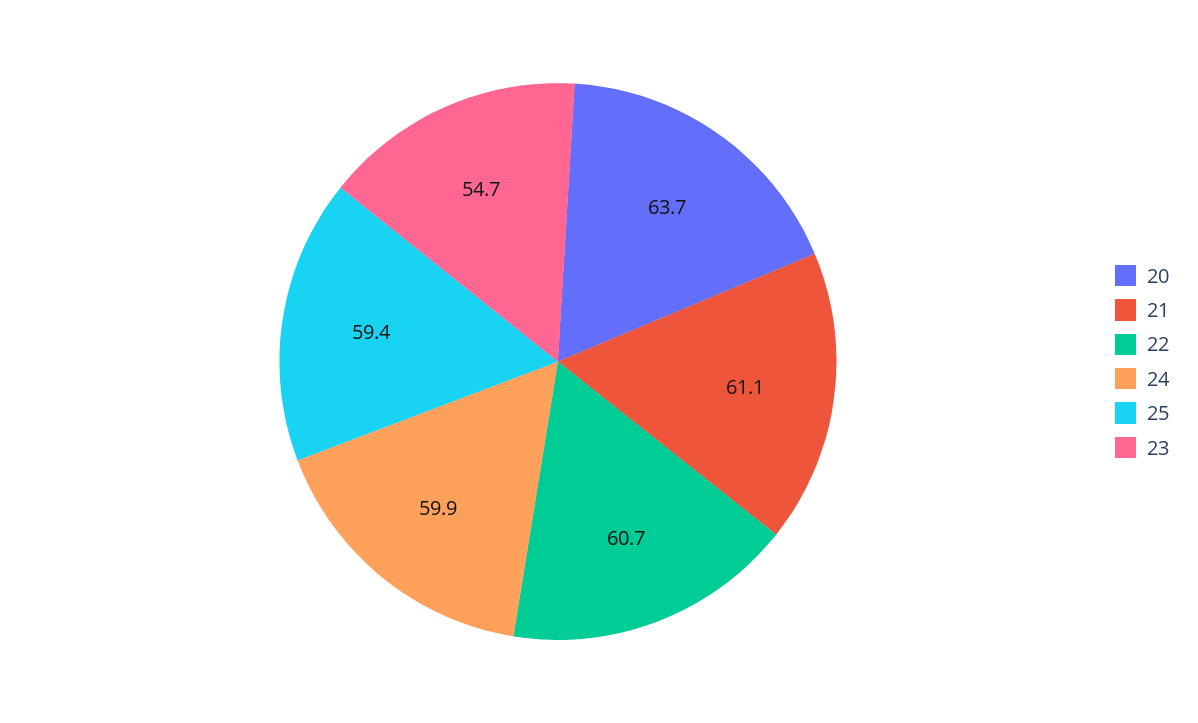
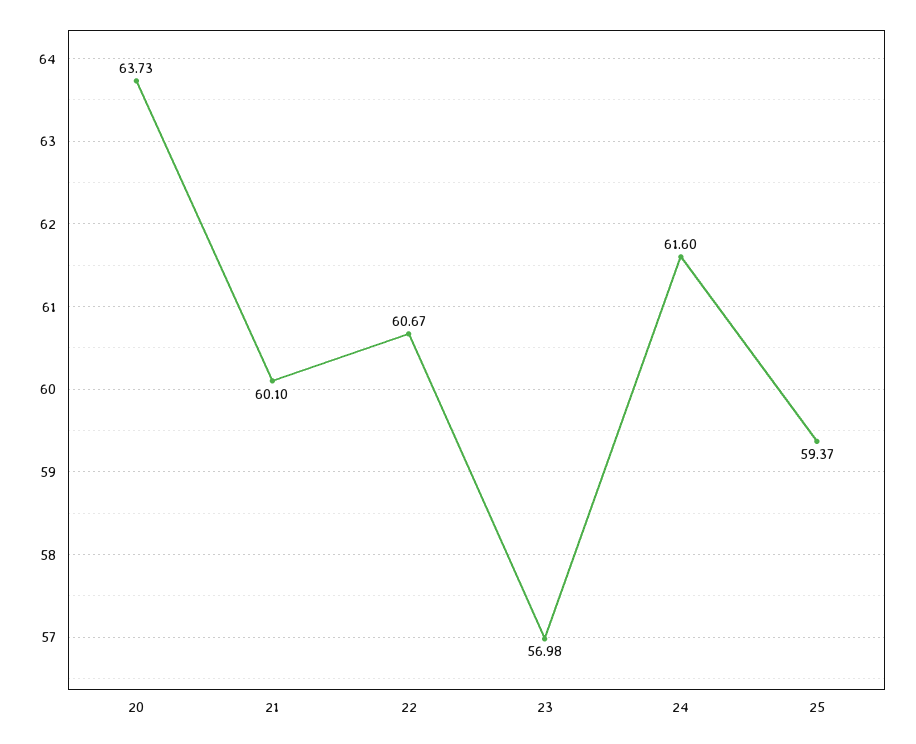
  {
    "20": 63.73,
-   "21": 61.1,
+   "21": 60.1,
    "22": 60.67,
-   "24": 59.9,
+   "24": 61.6,
    "25": 59.37,
-   "23": 54.7
+   "23": 56.98
  }

